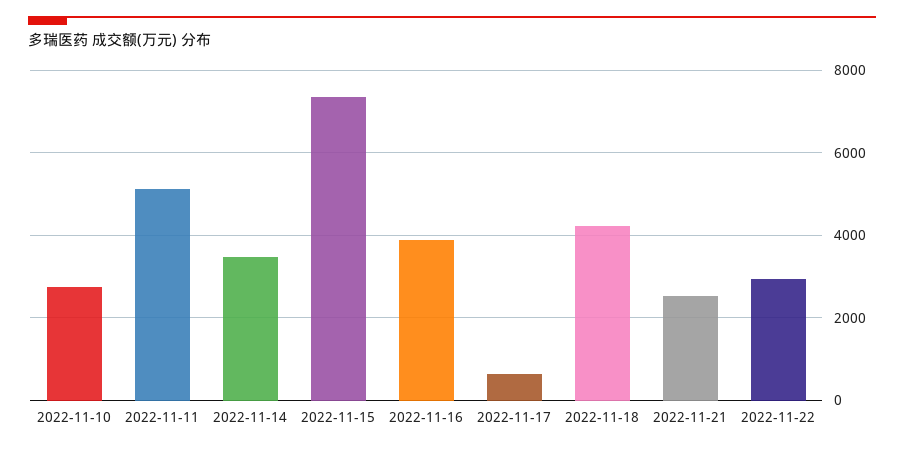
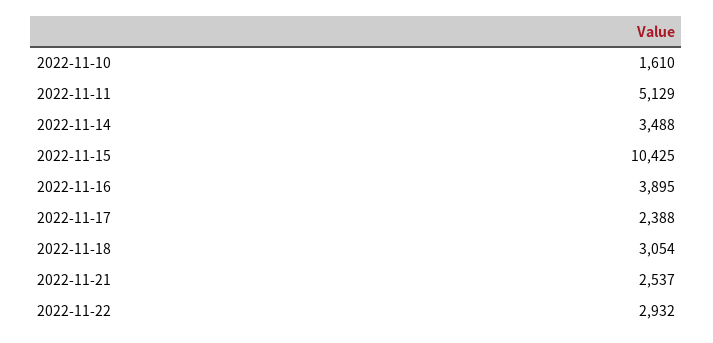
  {
-   "2022-11-10": 2800,
+   "2022-11-10": 1610,
    "2022-11-11": 5129,
    "2022-11-14": 3488,
-   "2022-11-15": 7400,
+   "2022-11-15": 10425,
    "2022-11-16": 3895,
-   "2022-11-17": 600,
+   "2022-11-17": 2388,
-   "2022-11-18": 4200,
+   "2022-11-18": 3054,
    "2022-11-21": 2537,
    "2022-11-22": 2932
  }

